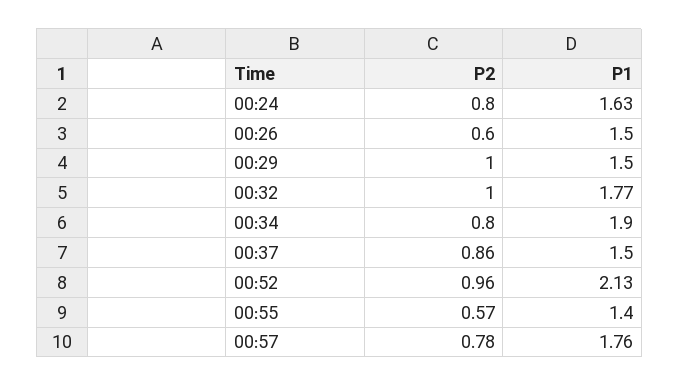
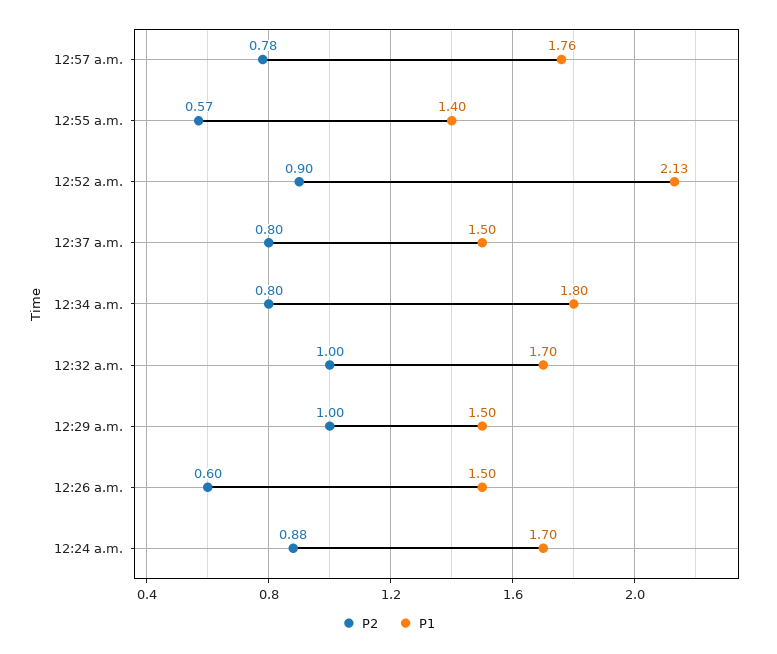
  {
    "P2": {
-     "00:24": 0.8,
+     "00:24": 0.88,
      "00:26": 0.6,
      "00:29": 1,
      "00:32": 1,
      "00:34": 0.8,
-     "00:37": 0.86,
+     "00:37": 0.8,
-     "00:52": 0.96,
+     "00:52": 0.9,
      "00:55": 0.57,
      "00:57": 0.78
    },
    "P1": {
-     "00:24": 1.63,
+     "00:24": 1.7,
      "00:26": 1.5,
      "00:29": 1.5,
-     "00:32": 1.77,
+     "00:32": 1.7,
-     "00:34": 1.9,
+     "00:34": 1.8,
      "00:37": 1.5,
      "00:52": 2.13,
      "00:55": 1.4,
      "00:57": 1.76
    }
  }

